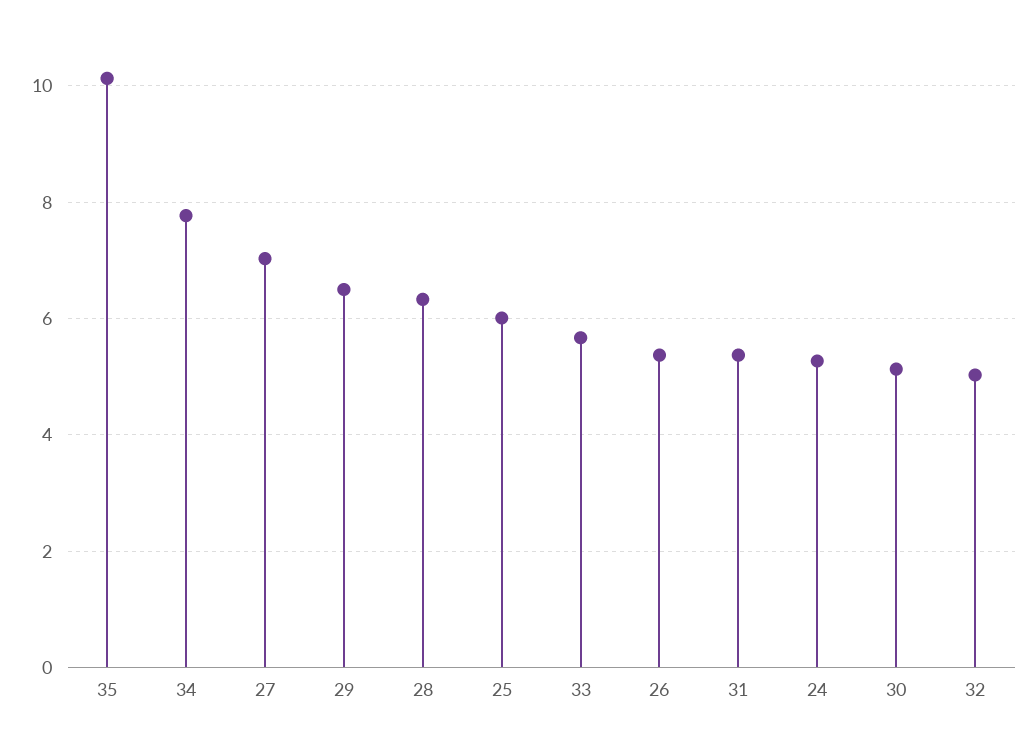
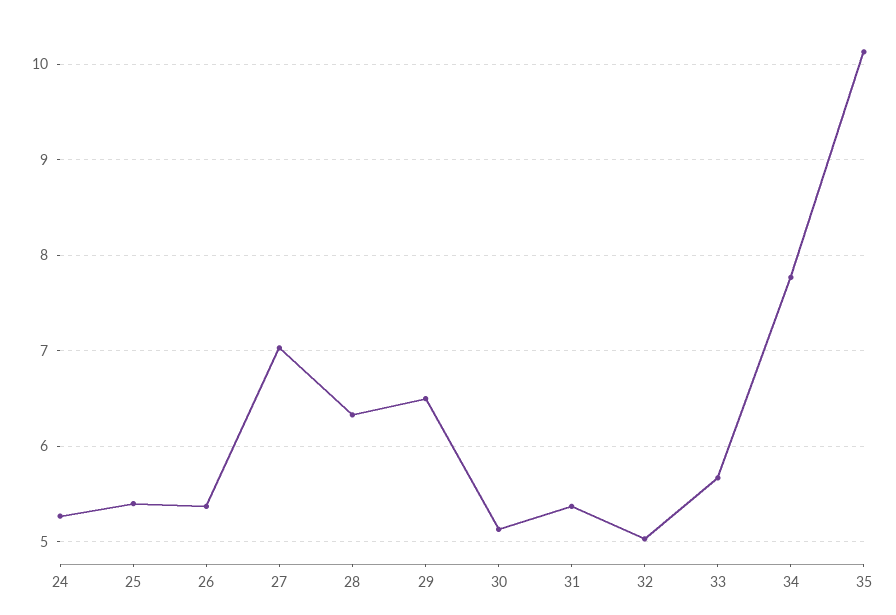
  {
    "35": 10.1,
    "34": 7.8,
    "27": 7,
    "29": 6.5,
    "28": 6.3,
-   "25": 6,
+   "25": 5.4,
    "33": 5.7,
    "26": 5.4,
    "31": 5.4,
    "24": 5.3,
    "30": 5.1,
    "32": 5
  }

